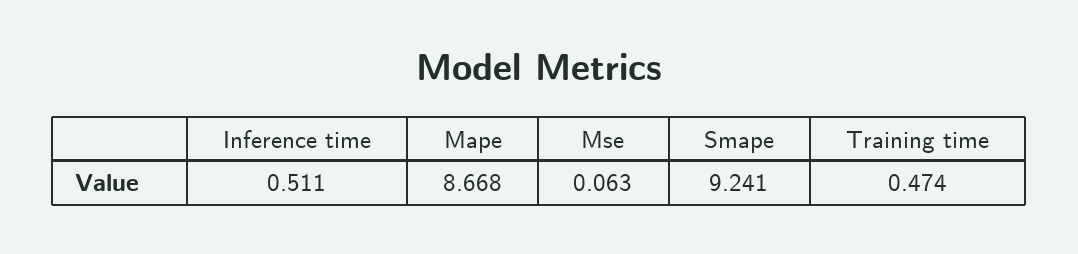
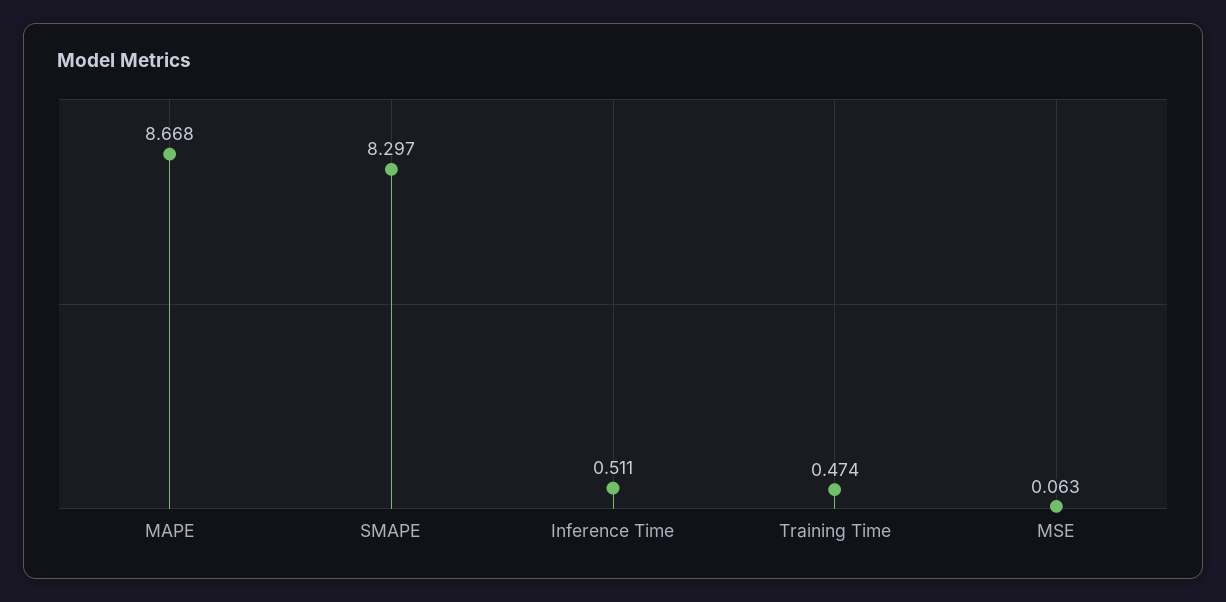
  {
    "Inference time": 0.511,
    "Mape": 8.668,
    "Mse": 0.063,
-   "Smape": 9.241,
+   "Smape": 8.297,
    "Training time": 0.474
  }

